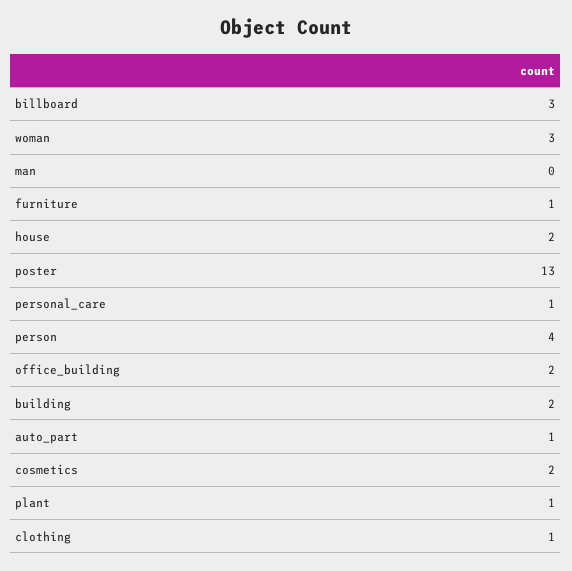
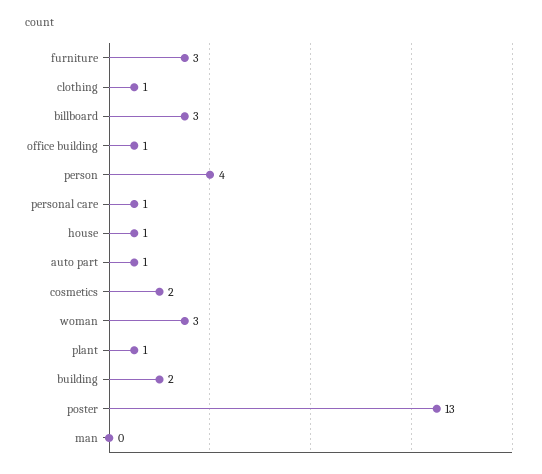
  {
    "billboard": 3,
    "woman": 3,
    "man": 0,
-   "furniture": 1,
+   "furniture": 3,
-   "house": 2,
+   "house": 1,
    "poster": 13,
    "personal_care": 1,
    "person": 4,
-   "office_building": 2,
+   "office_building": 1,
    "building": 2,
    "auto_part": 1,
    "cosmetics": 2,
    "plant": 1,
    "clothing": 1
  }

